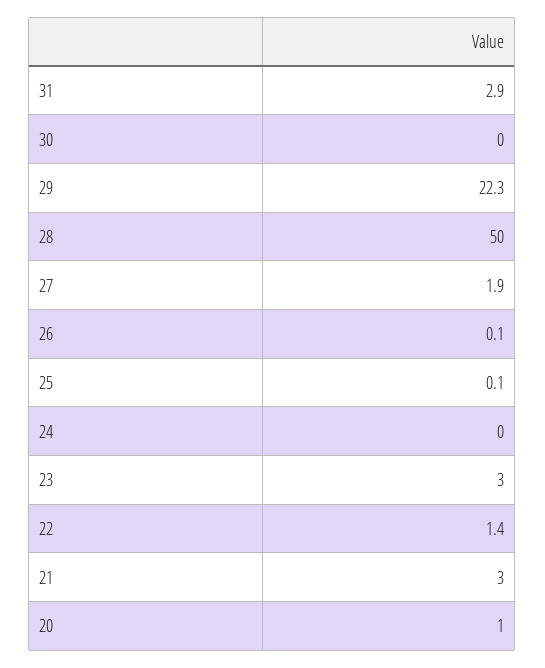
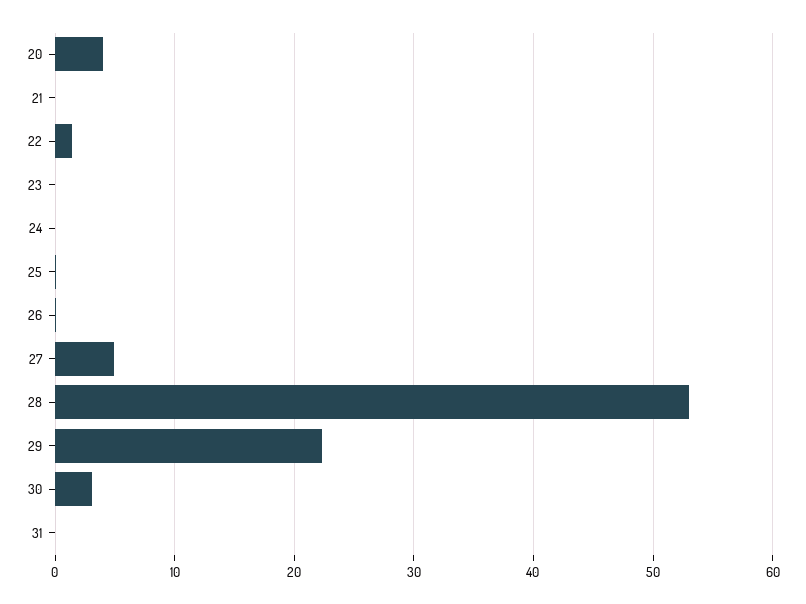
  {
-   "31": 2.9,
+   "31": 0,
-   "30": 0,
+   "30": 3,
    "29": 22.3,
-   "28": 50,
+   "28": 53,
-   "27": 1.9,
+   "27": 5,
    "26": 0.1,
    "25": 0.1,
    "24": 0,
-   "23": 3,
+   "23": 0,
    "22": 1.4,
-   "21": 3,
+   "21": 0,
-   "20": 1
+   "20": 4
  }

